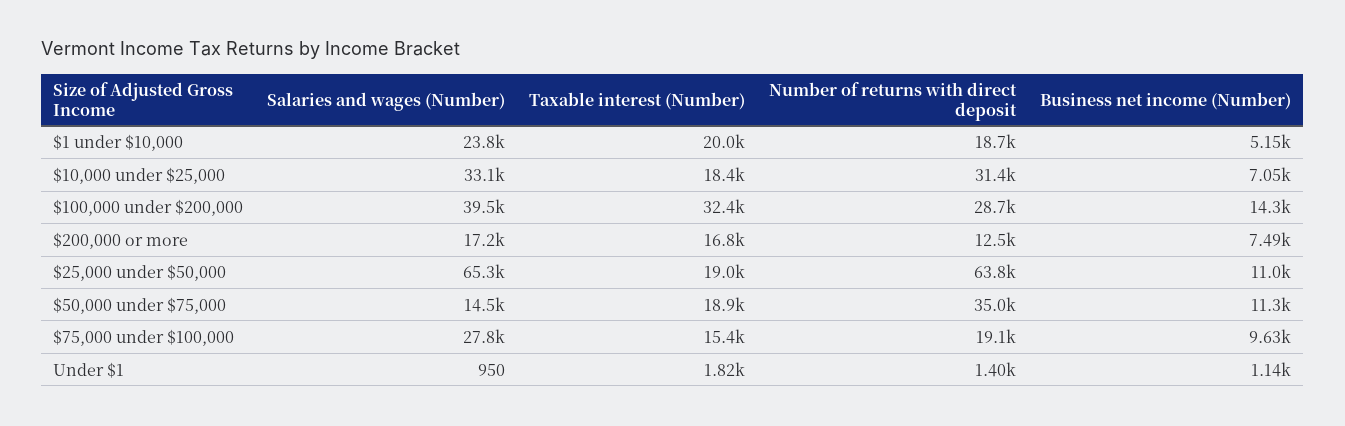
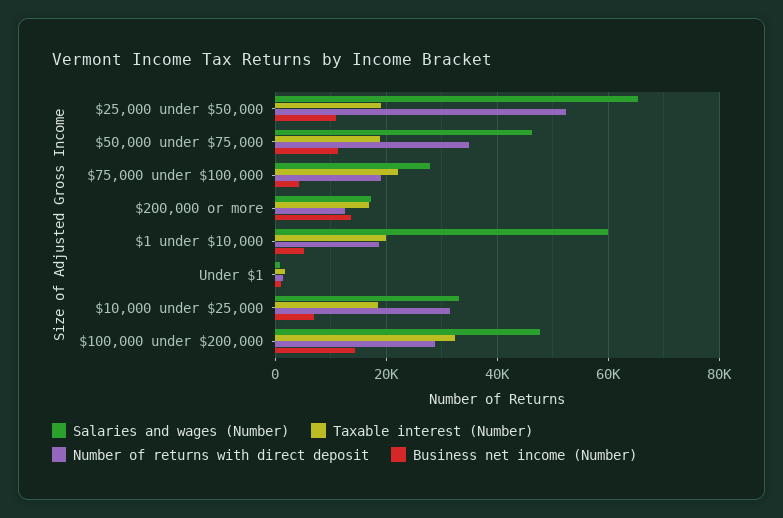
  {
    "Salaries and wages (Number)": {
-     "$1 under $10,000": 23800,
+     "$1 under $10,000": 60000,
      "$10,000 under $25,000": 33100,
-     "$100,000 under $200,000": 39500,
+     "$100,000 under $200,000": 48000,
      "$200,000 or more": 17200,
      "$25,000 under $50,000": 65300,
-     "$50,000 under $75,000": 14500,
+     "$50,000 under $75,000": 46000,
      "$75,000 under $100,000": 27800,
      "Under $1": 950
    },
    "Taxable interest (Number)": {
      "$1 under $10,000": 20000,
      "$10,000 under $25,000": 18400,
      "$100,000 under $200,000": 32400,
      "$200,000 or more": 16800,
      "$25,000 under $50,000": 19000,
      "$50,000 under $75,000": 18900,
-     "$75,000 under $100,000": 15400,
+     "$75,000 under $100,000": 22000,
      "Under $1": 1820
    },
    "Number of returns with direct deposit": {
      "$1 under $10,000": 18700,
      "$10,000 under $25,000": 31400,
      "$100,000 under $200,000": 28700,
      "$200,000 or more": 12500,
-     "$25,000 under $50,000": 63800,
+     "$25,000 under $50,000": 52000,
      "$50,000 under $75,000": 35000,
      "$75,000 under $100,000": 19100,
      "Under $1": 1400
    },
    "Business net income (Number)": {
      "$1 under $10,000": 5150,
      "$10,000 under $25,000": 7050,
      "$100,000 under $200,000": 14300,
-     "$200,000 or more": 7490,
+     "$200,000 or more": 14000,
      "$25,000 under $50,000": 11000,
      "$50,000 under $75,000": 11300,
-     "$75,000 under $100,000": 9630,
+     "$75,000 under $100,000": 4000,
      "Under $1": 1140
    }
  }

